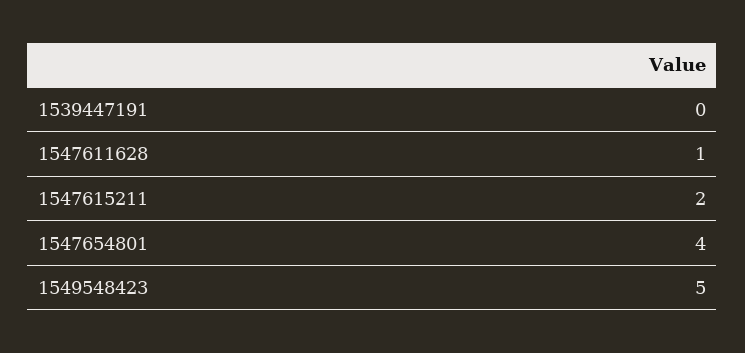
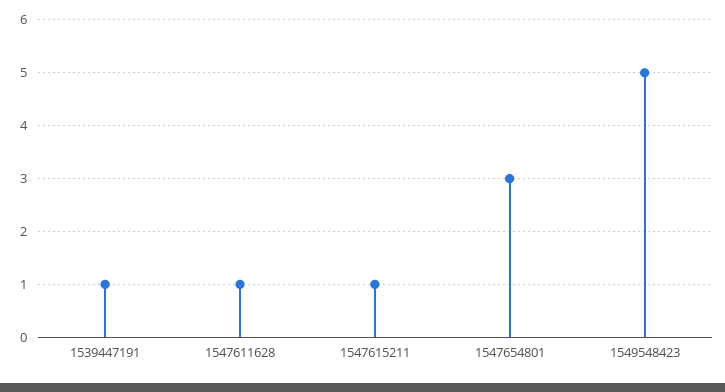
  {
-   "1539447191": 0,
+   "1539447191": 1,
    "1547611628": 1,
-   "1547615211": 2,
+   "1547615211": 1,
-   "1547654801": 4,
+   "1547654801": 3,
    "1549548423": 5
  }

